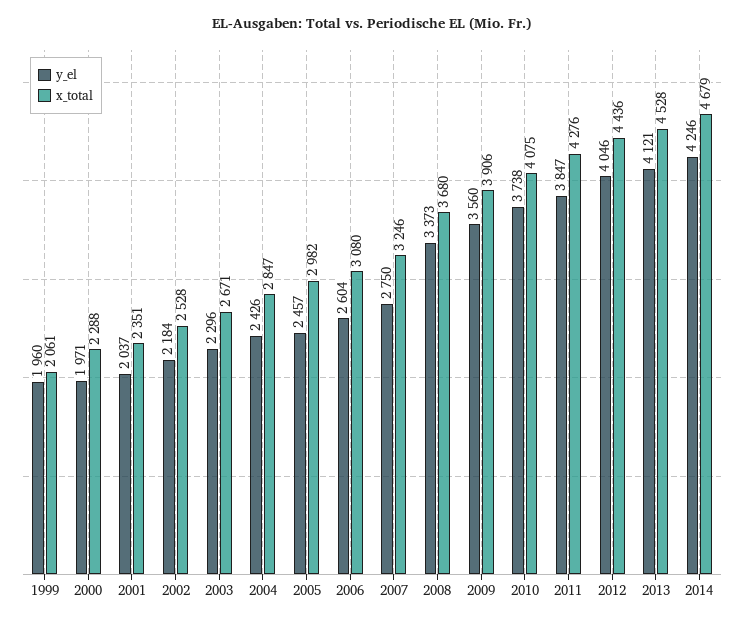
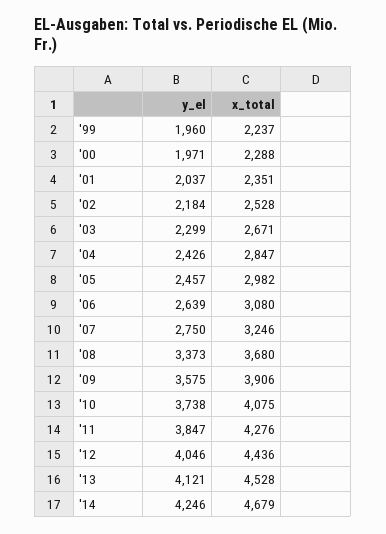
  {
    "y_el": {
      "1999": 1960,
      "2000": 1971,
      "2001": 2037,
      "2002": 2184,
-     "2003": 2296,
+     "2003": 2299,
      "2004": 2426,
      "2005": 2457,
-     "2006": 2604,
+     "2006": 2639,
      "2007": 2750,
      "2008": 3373,
-     "2009": 3560,
+     "2009": 3575,
      "2010": 3738,
      "2011": 3847,
      "2012": 4046,
      "2013": 4121,
      "2014": 4246
    },
    "x_total": {
-     "1999": 2061,
+     "1999": 2237,
      "2000": 2288,
      "2001": 2351,
      "2002": 2528,
      "2003": 2671,
      "2004": 2847,
      "2005": 2982,
      "2006": 3080,
      "2007": 3246,
      "2008": 3680,
      "2009": 3906,
      "2010": 4075,
      "2011": 4276,
      "2012": 4436,
      "2013": 4528,
      "2014": 4679
    }
  }

